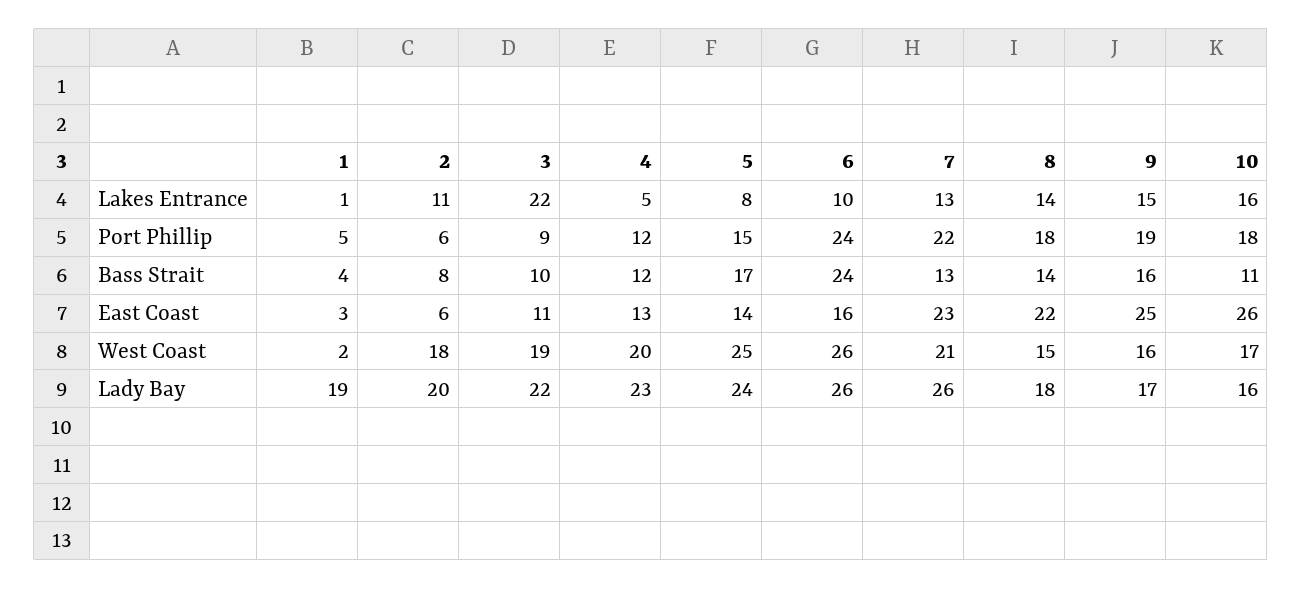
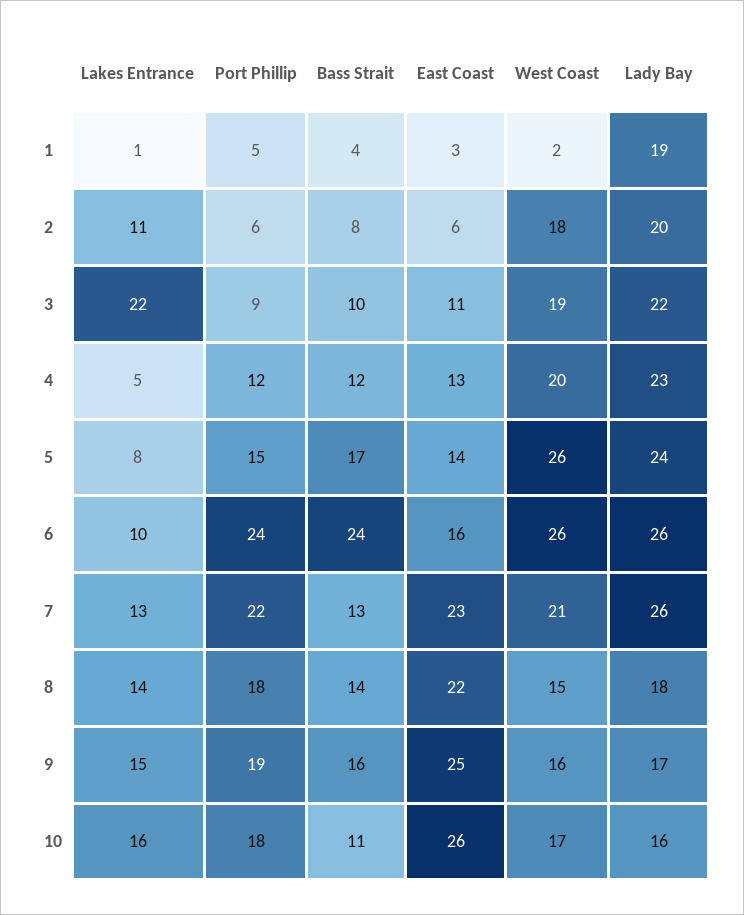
  {
    "1": {
      "Lakes Entrance": 1,
      "Port Phillip": 5,
      "Bass Strait": 4,
      "East Coast": 3,
      "West Coast": 2,
      "Lady Bay": 19
    },
    "2": {
      "Lakes Entrance": 11,
      "Port Phillip": 6,
      "Bass Strait": 8,
      "East Coast": 6,
      "West Coast": 18,
      "Lady Bay": 20
    },
    "3": {
      "Lakes Entrance": 22,
      "Port Phillip": 9,
      "Bass Strait": 10,
      "East Coast": 11,
      "West Coast": 19,
      "Lady Bay": 22
    },
    "4": {
      "Lakes Entrance": 5,
      "Port Phillip": 12,
      "Bass Strait": 12,
      "East Coast": 13,
      "West Coast": 20,
      "Lady Bay": 23
    },
    "5": {
      "Lakes Entrance": 8,
      "Port Phillip": 15,
      "Bass Strait": 17,
      "East Coast": 14,
-     "West Coast": 25,
+     "West Coast": 26,
      "Lady Bay": 24
    },
    "6": {
      "Lakes Entrance": 10,
      "Port Phillip": 24,
      "Bass Strait": 24,
      "East Coast": 16,
      "West Coast": 26,
      "Lady Bay": 26
    },
    "7": {
      "Lakes Entrance": 13,
      "Port Phillip": 22,
      "Bass Strait": 13,
      "East Coast": 23,
      "West Coast": 21,
      "Lady Bay": 26
    },
    "8": {
      "Lakes Entrance": 14,
      "Port Phillip": 18,
      "Bass Strait": 14,
      "East Coast": 22,
      "West Coast": 15,
      "Lady Bay": 18
    },
    "9": {
      "Lakes Entrance": 15,
      "Port Phillip": 19,
      "Bass Strait": 16,
      "East Coast": 25,
      "West Coast": 16,
      "Lady Bay": 17
    },
    "10": {
      "Lakes Entrance": 16,
      "Port Phillip": 18,
      "Bass Strait": 11,
      "East Coast": 26,
      "West Coast": 17,
      "Lady Bay": 16
    }
  }

